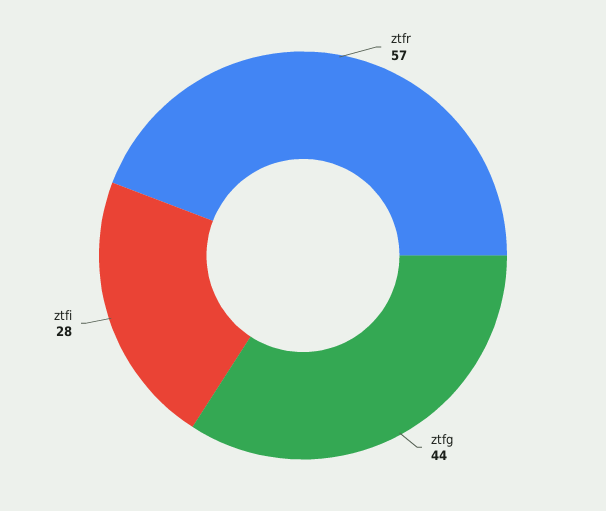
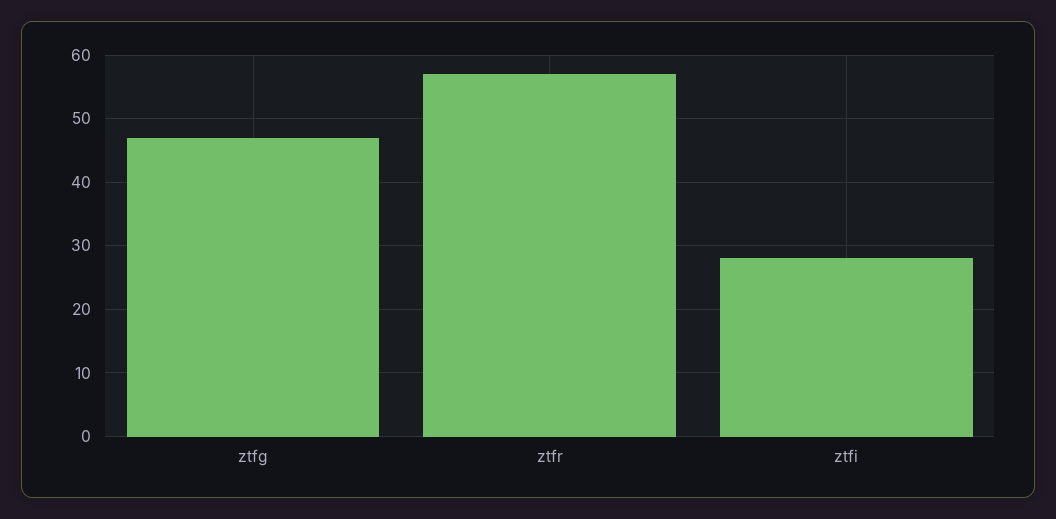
  {
    "ztfr": 57,
-   "ztfg": 44,
+   "ztfg": 47,
    "ztfi": 28
  }

